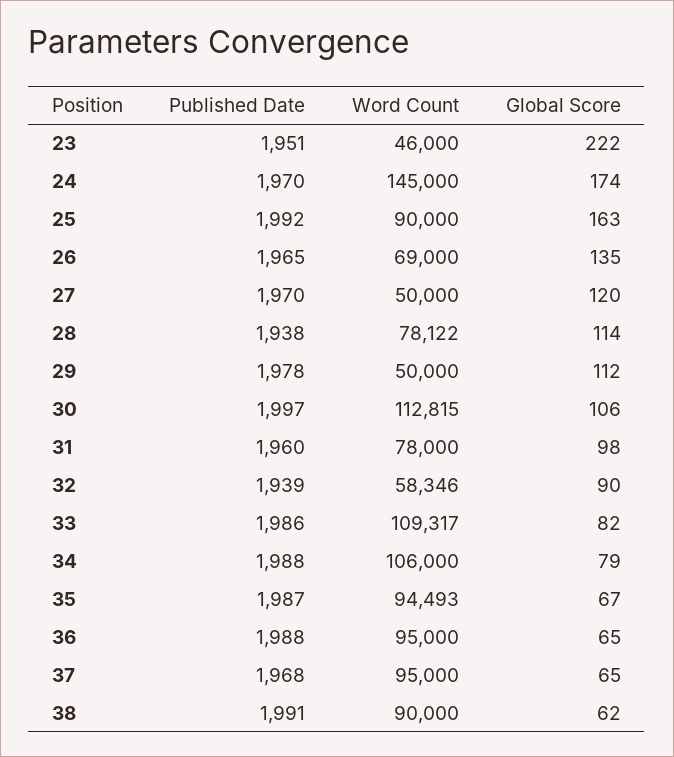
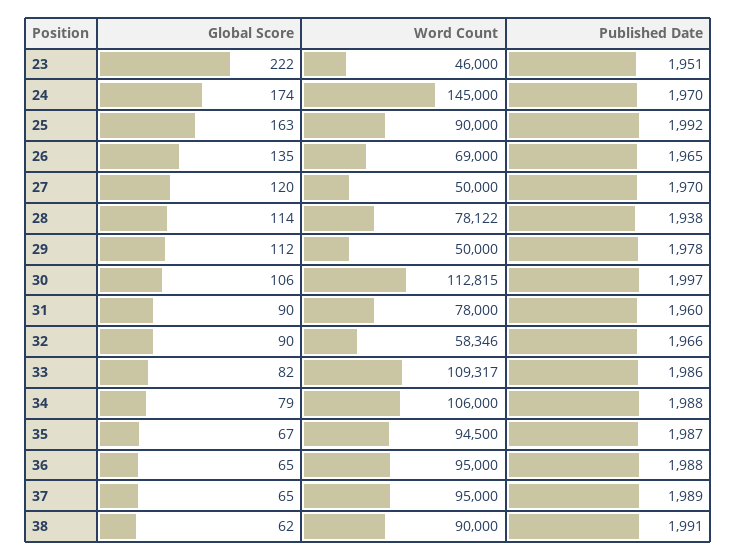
  {
    "Published Date": {
      "23": 1951,
      "24": 1970,
      "25": 1992,
      "26": 1965,
      "27": 1970,
      "28": 1938,
      "29": 1978,
      "30": 1997,
      "31": 1960,
-     "32": 1939,
+     "32": 1966,
      "33": 1986,
      "34": 1988,
      "35": 1987,
      "36": 1988,
-     "37": 1968,
+     "37": 1989,
      "38": 1991
    },
    "Word Count": {
      "23": 46000,
      "24": 145000,
      "25": 90000,
      "26": 69000,
      "27": 50000,
      "28": 78122,
      "29": 50000,
      "30": 112815,
      "31": 78000,
      "32": 58346,
      "33": 109317,
      "34": 106000,
-     "35": 94493,
+     "35": 94500,
      "36": 95000,
      "37": 95000,
      "38": 90000
    },
    "Global Score": {
      "23": 222,
      "24": 174,
      "25": 163,
      "26": 135,
      "27": 120,
      "28": 114,
      "29": 112,
      "30": 106,
-     "31": 98,
+     "31": 90,
      "32": 90,
      "33": 82,
      "34": 79,
      "35": 67,
      "36": 65,
      "37": 65,
      "38": 62
    }
  }

